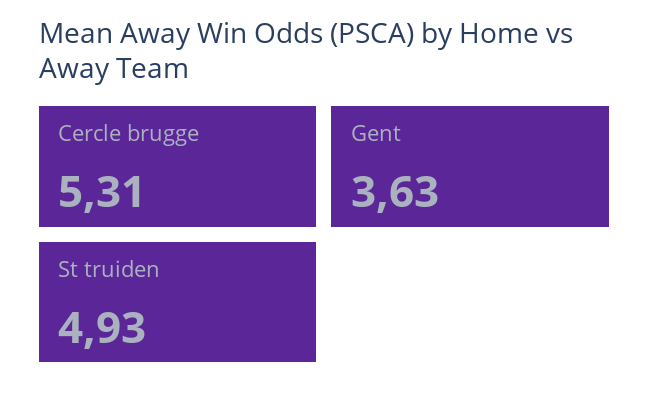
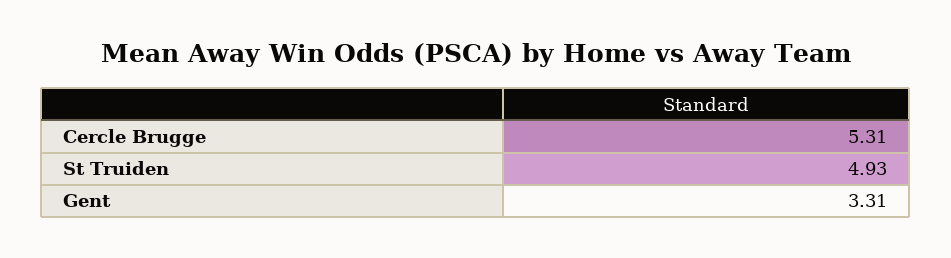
  {
    "Cercle brugge": 5.31,
-   "Gent": 3.63,
+   "Gent": 3.31,
    "St truiden": 4.93
  }

